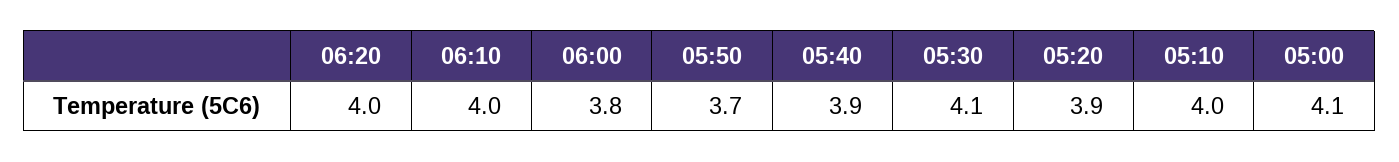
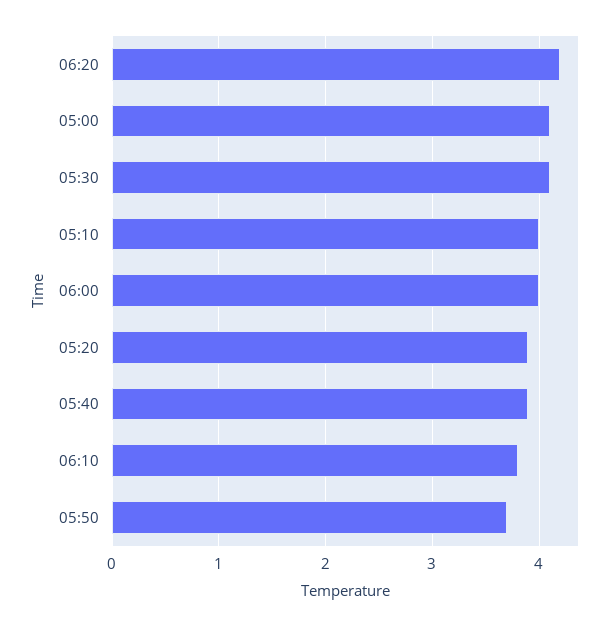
  {
-   "06:20": 4,
+   "06:20": 4.2,
-   "06:10": 4,
+   "06:10": 3.8,
-   "06:00": 3.8,
+   "06:00": 4,
    "05:50": 3.7,
    "05:40": 3.9,
    "05:30": 4.1,
    "05:20": 3.9,
    "05:10": 4,
    "05:00": 4.1
  }

